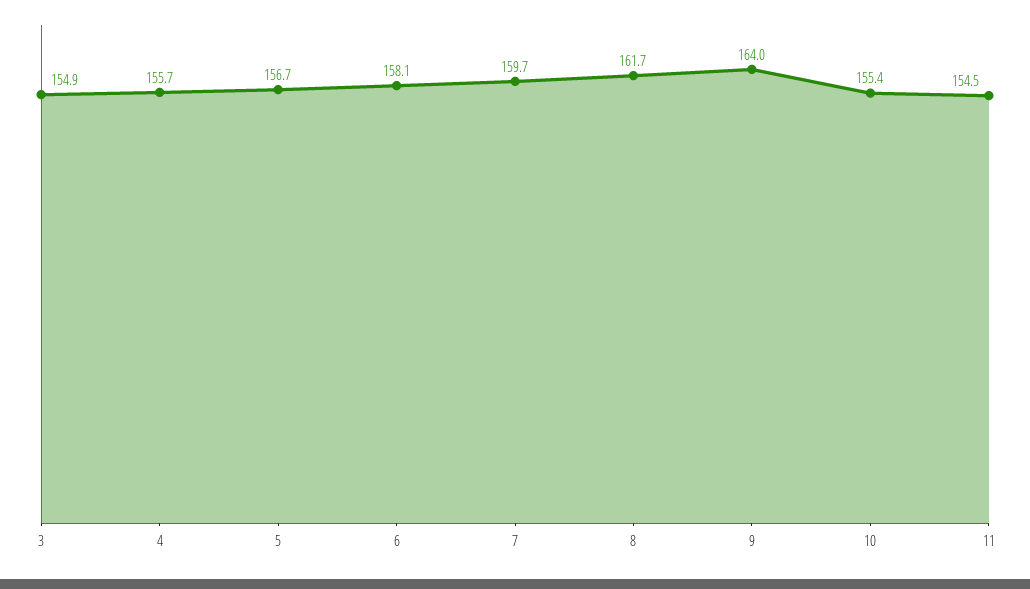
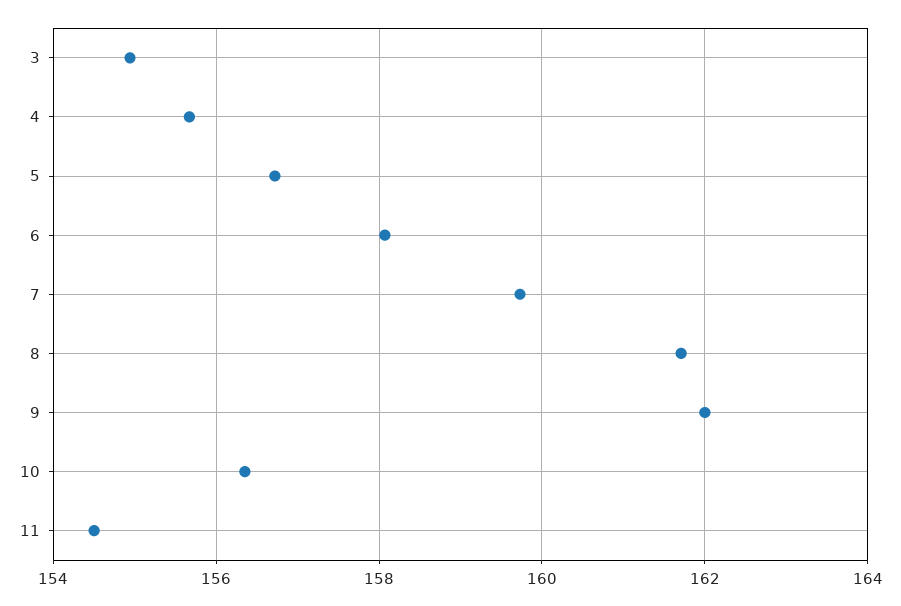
  {
    "3": 154.9,
    "4": 155.7,
    "5": 156.7,
    "6": 158.1,
    "7": 159.7,
    "8": 161.7,
-   "9": 164,
+   "9": 162,
-   "10": 155.4,
+   "10": 156.4,
    "11": 154.5
  }

